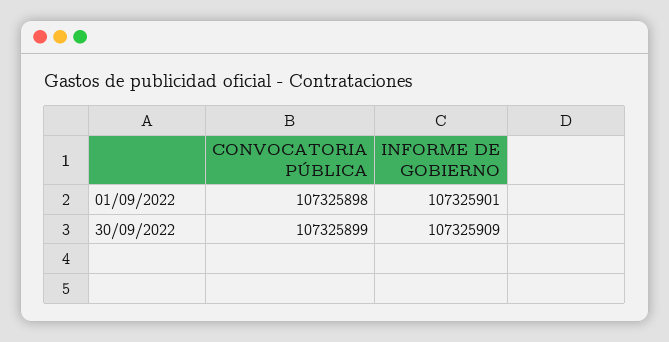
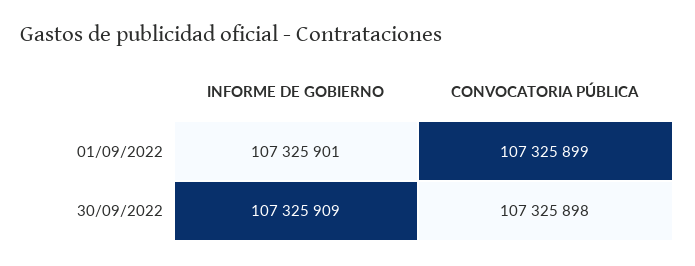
  {
    "CONVOCATORIA PÚBLICA": {
-     "01/09/2022": 107325898,
+     "01/09/2022": 107325899,
-     "30/09/2022": 107325899
+     "30/09/2022": 107325898
    },
    "INFORME DE GOBIERNO": {
      "01/09/2022": 107325901,
      "30/09/2022": 107325909
    }
  }

